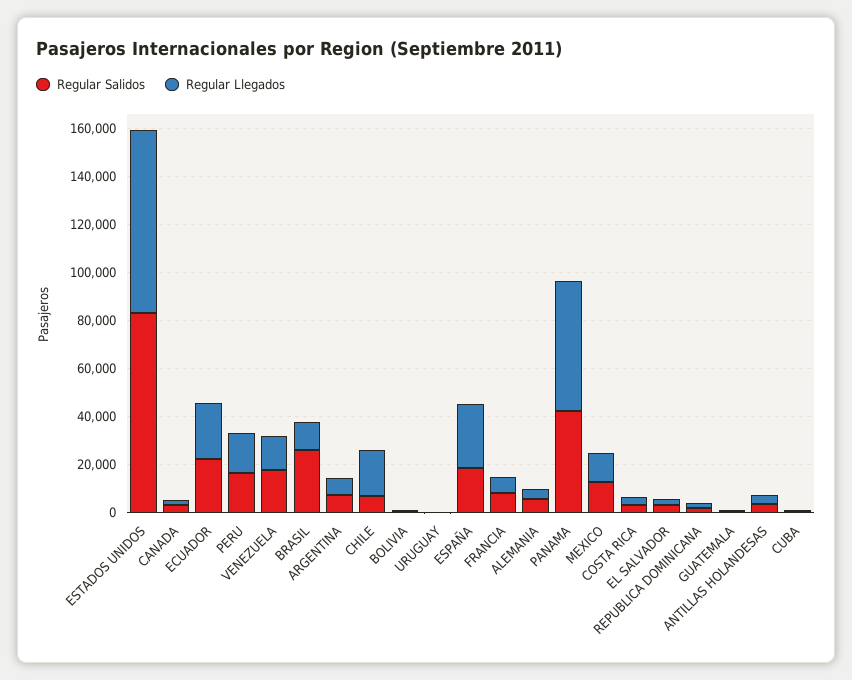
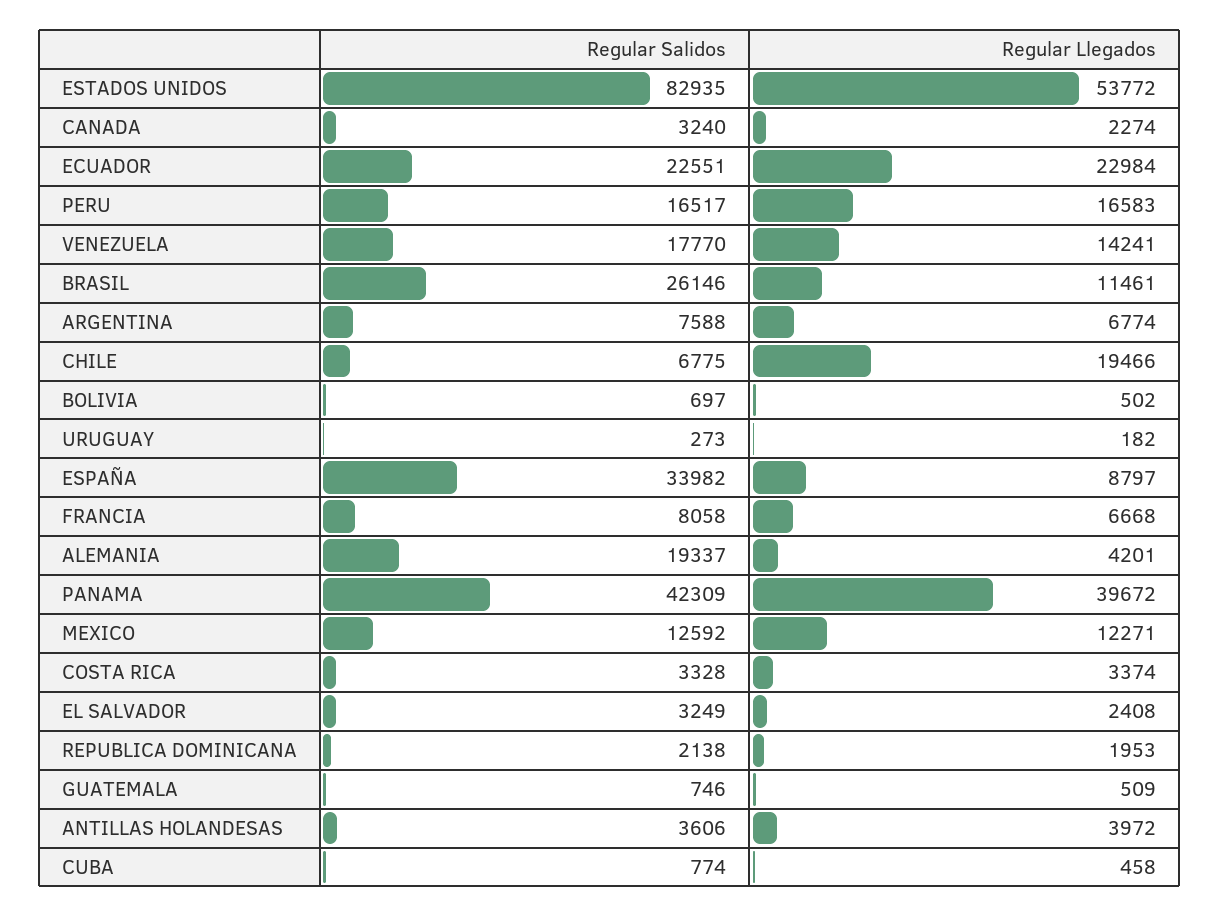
  {
    "Regular Salidos": {
      "ESTADOS UNIDOS": 82935,
      "CANADA": 3240,
      "ECUADOR": 22551,
      "PERU": 16517,
      "VENEZUELA": 17770,
      "BRASIL": 26146,
      "ARGENTINA": 7588,
      "CHILE": 6775,
      "BOLIVIA": 697,
      "URUGUAY": 273,
-     "ESPAÑA": 20000,
+     "ESPAÑA": 33982,
      "FRANCIA": 8058,
-     "ALEMANIA": 5000,
+     "ALEMANIA": 19337,
      "PANAMA": 42309,
      "MEXICO": 12592,
      "COSTA RICA": 3328,
      "EL SALVADOR": 3249,
      "REPUBLICA DOMINICANA": 2138,
      "GUATEMALA": 746,
      "ANTILLAS HOLANDESAS": 3606,
      "CUBA": 774
    },
    "Regular Llegados": {
-     "ESTADOS UNIDOS": 75000,
+     "ESTADOS UNIDOS": 53772,
      "CANADA": 2274,
      "ECUADOR": 22984,
      "PERU": 16583,
      "VENEZUELA": 14241,
      "BRASIL": 11461,
      "ARGENTINA": 6774,
      "CHILE": 19466,
      "BOLIVIA": 502,
      "URUGUAY": 182,
-     "ESPAÑA": 25000,
+     "ESPAÑA": 8797,
      "FRANCIA": 6668,
      "ALEMANIA": 4201,
-     "PANAMA": 55000,
+     "PANAMA": 39672,
      "MEXICO": 12271,
      "COSTA RICA": 3374,
      "EL SALVADOR": 2408,
      "REPUBLICA DOMINICANA": 1953,
      "GUATEMALA": 509,
      "ANTILLAS HOLANDESAS": 3972,
      "CUBA": 458
    }
  }

